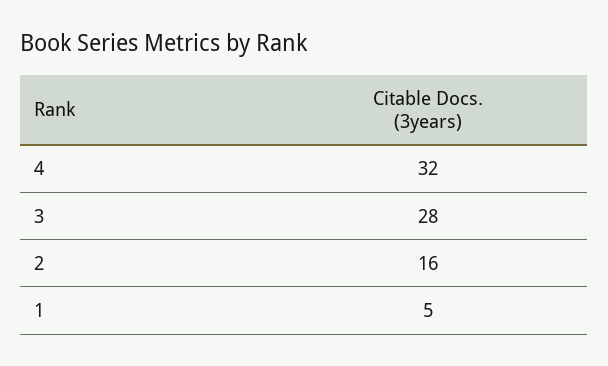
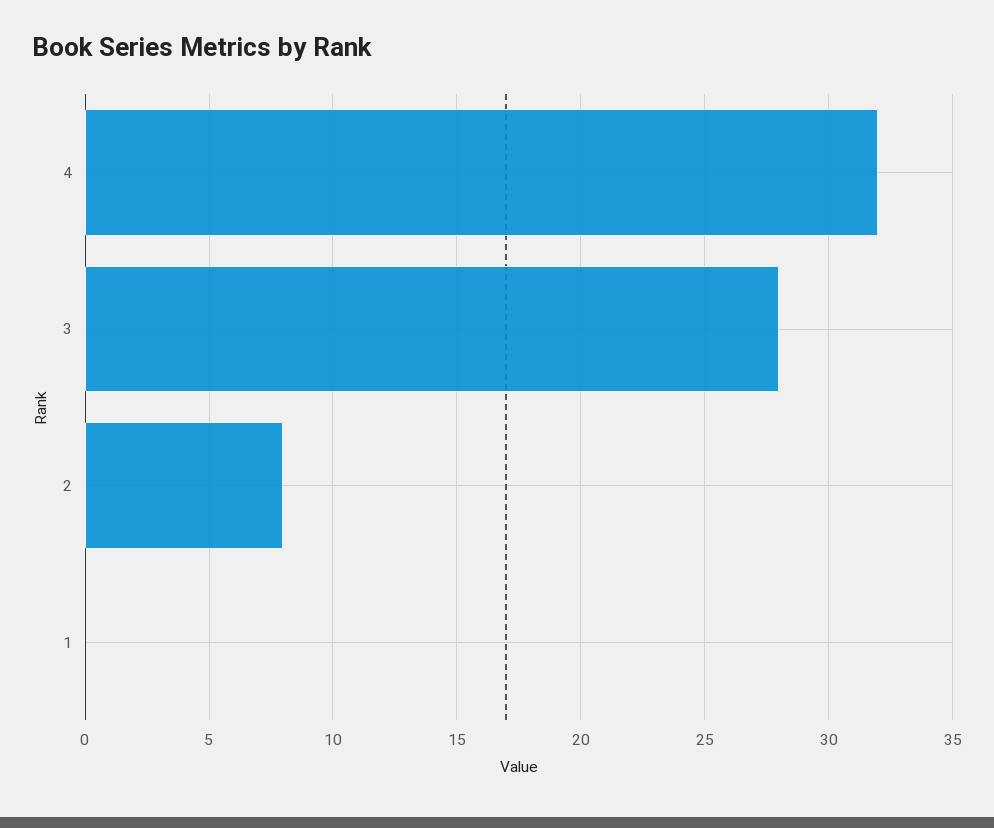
  {
    "4": 32,
    "3": 28,
-   "2": 16,
+   "2": 8,
-   "1": 5
+   "1": 0
  }

